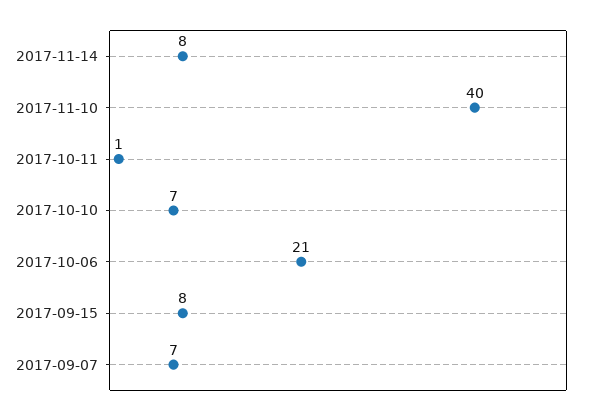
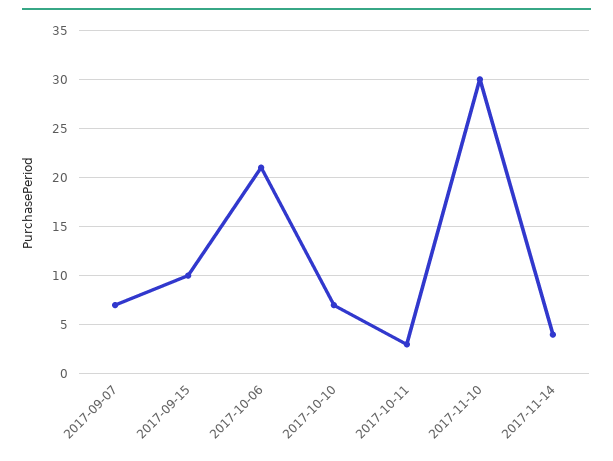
  {
-   "2017-11-14": 8,
+   "2017-11-14": 4,
-   "2017-11-10": 40,
+   "2017-11-10": 30,
-   "2017-10-11": 1,
+   "2017-10-11": 3,
    "2017-10-10": 7,
    "2017-10-06": 21,
-   "2017-09-15": 8,
+   "2017-09-15": 10,
    "2017-09-07": 7
  }

